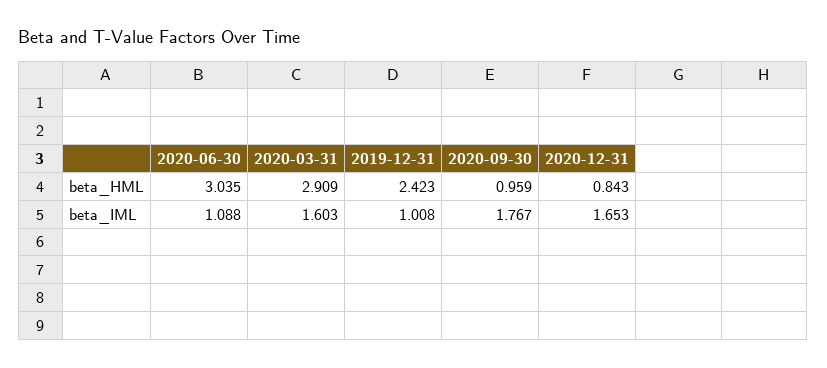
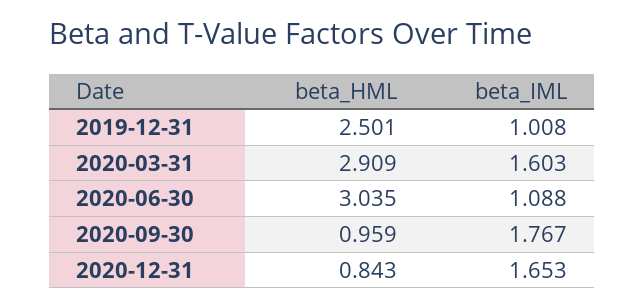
  {
    "2020-06-30": {
      "beta_HML": 3.035,
      "beta_IML": 1.088
    },
    "2020-03-31": {
      "beta_HML": 2.909,
      "beta_IML": 1.603
    },
    "2019-12-31": {
-     "beta_HML": 2.423,
+     "beta_HML": 2.501,
      "beta_IML": 1.008
    },
    "2020-09-30": {
      "beta_HML": 0.959,
      "beta_IML": 1.767
    },
    "2020-12-31": {
      "beta_HML": 0.843,
      "beta_IML": 1.653
    }
  }

